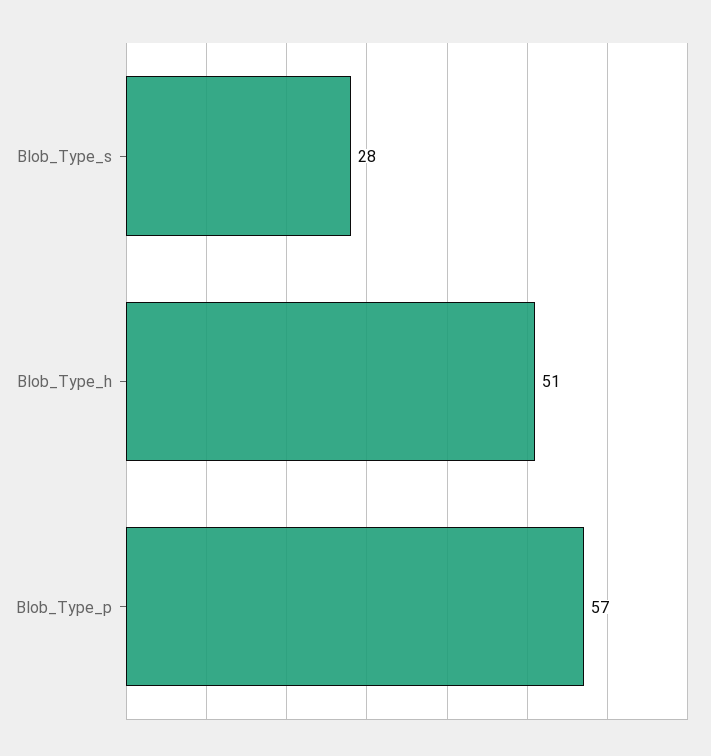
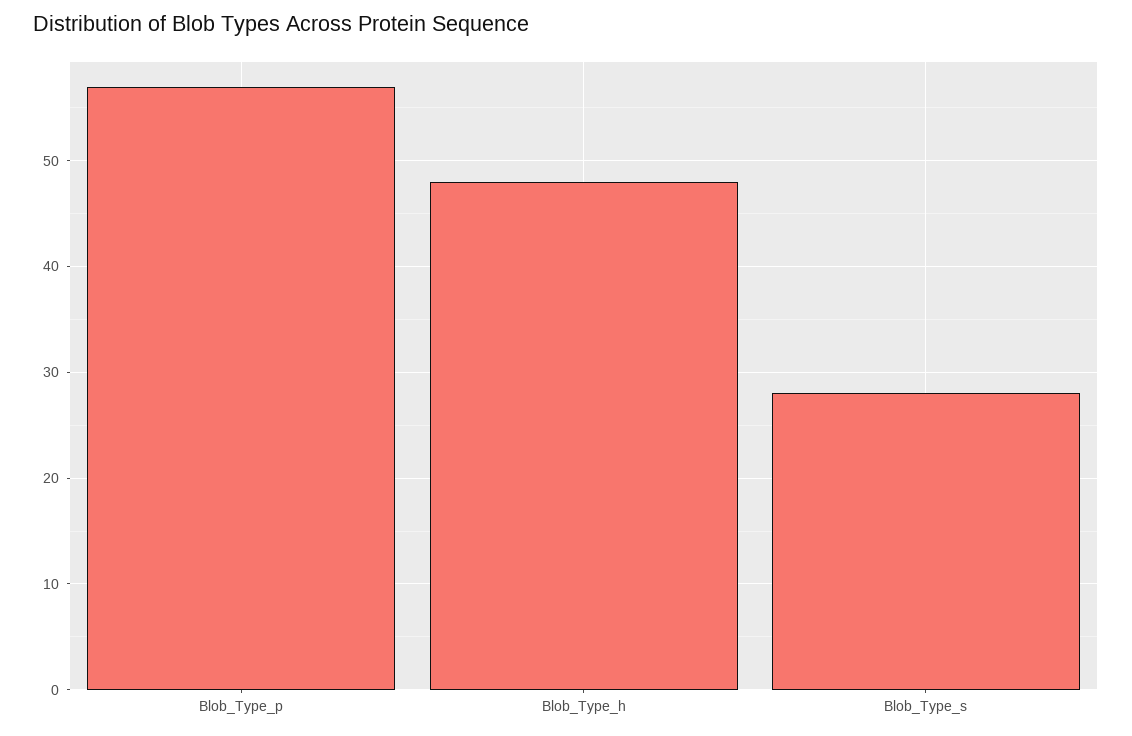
  {
    "Blob_Type_s": 28,
-   "Blob_Type_h": 51,
+   "Blob_Type_h": 48,
    "Blob_Type_p": 57
  }

